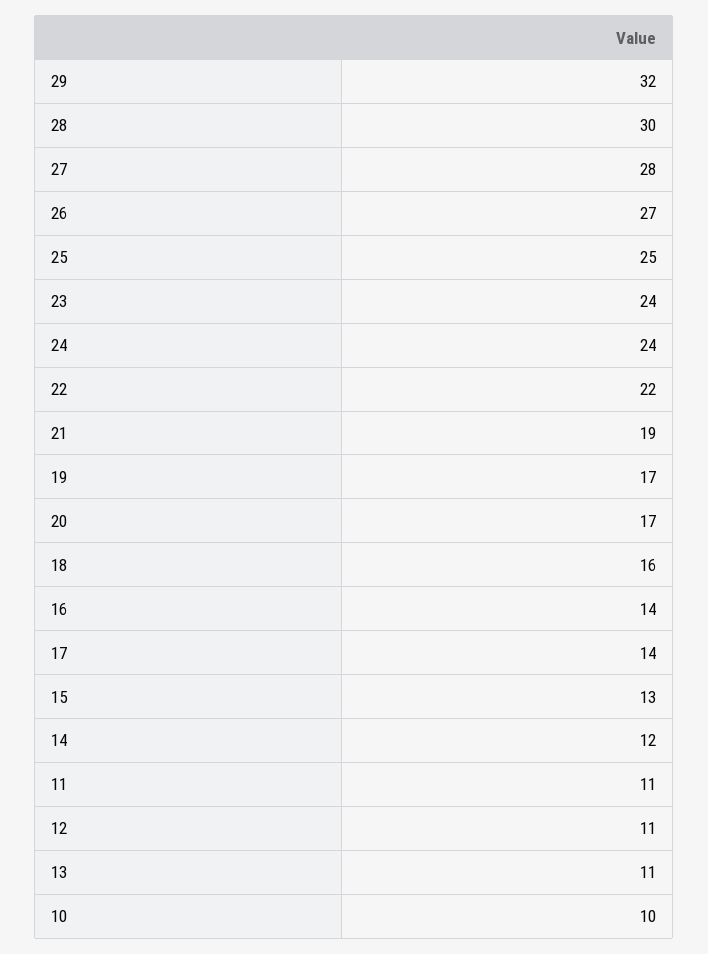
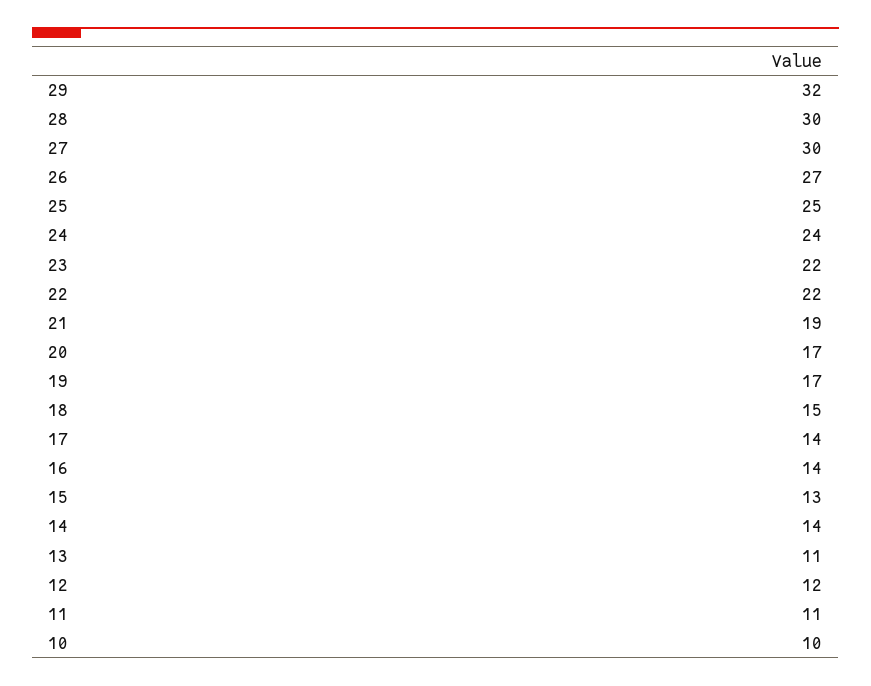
  {
    "29": 32,
    "28": 30,
-   "27": 28,
+   "27": 30,
    "26": 27,
    "25": 25,
-   "23": 24,
+   "23": 22,
    "24": 24,
    "22": 22,
    "21": 19,
    "19": 17,
    "20": 17,
-   "18": 16,
+   "18": 15,
    "16": 14,
    "17": 14,
    "15": 13,
-   "14": 12,
+   "14": 14,
    "11": 11,
-   "12": 11,
+   "12": 12,
    "13": 11,
    "10": 10
  }

